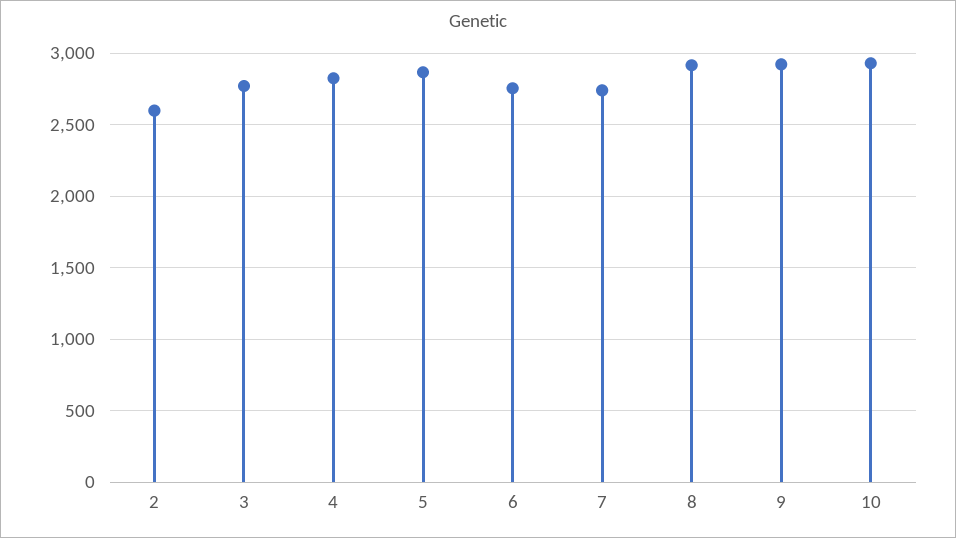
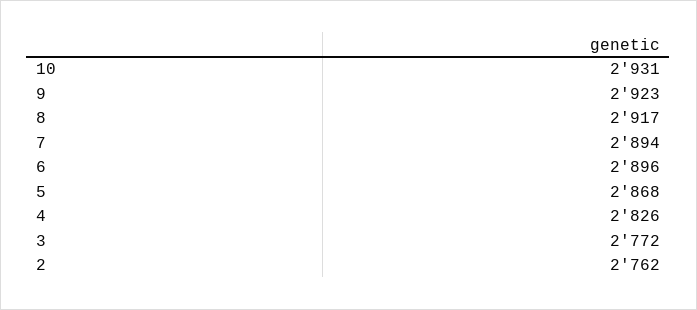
  {
-   "2": 2600,
+   "2": 2762,
    "3": 2772,
    "4": 2826,
    "5": 2868,
-   "6": 2750,
+   "6": 2896,
-   "7": 2750,
+   "7": 2894,
    "8": 2917,
    "9": 2923,
    "10": 2931
  }

